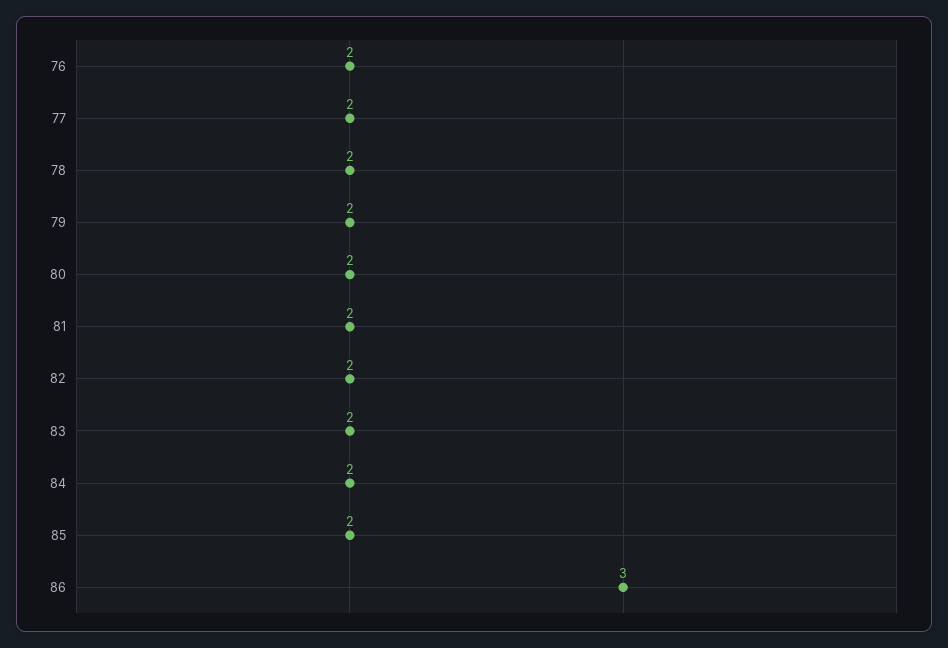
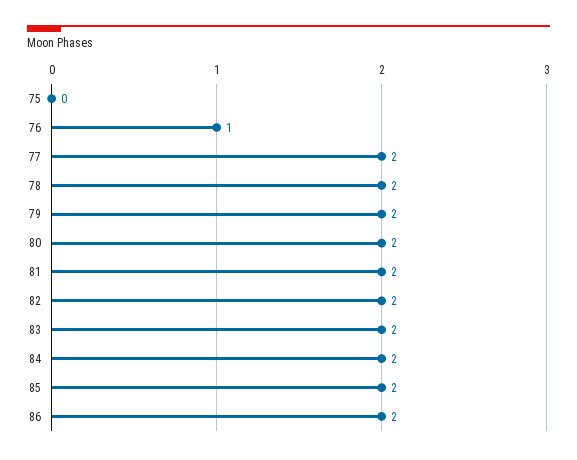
  {
-   "76": 2,
+   "76": 1,
    "77": 2,
    "78": 2,
    "79": 2,
    "80": 2,
    "81": 2,
    "82": 2,
    "83": 2,
    "84": 2,
    "85": 2,
-   "86": 3
+   "86": 2,
+   "75": 0
  }

